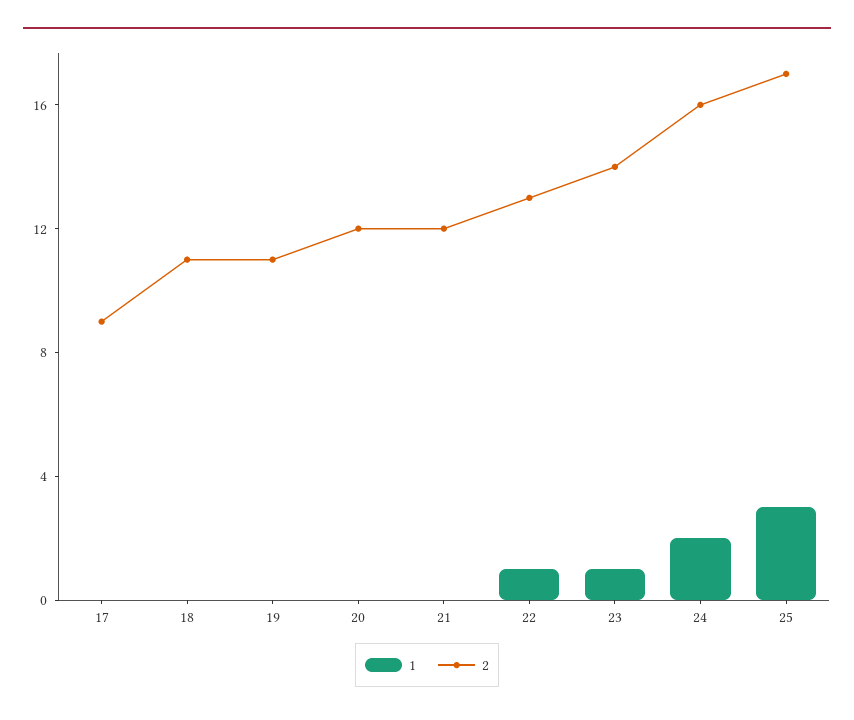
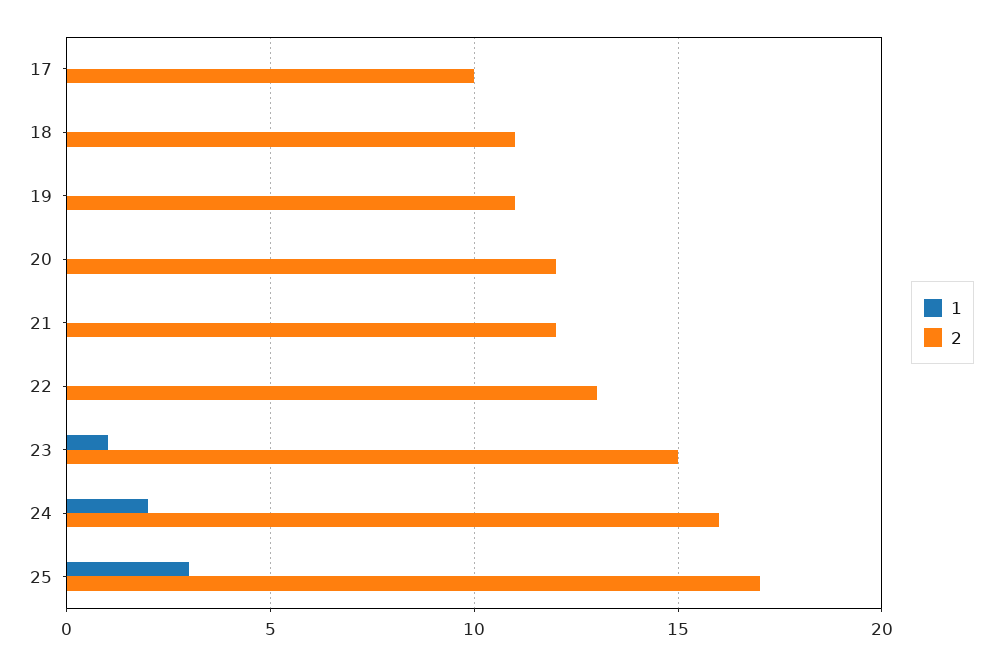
  {
    "1": {
      "17": 0,
      "18": 0,
      "19": 0,
      "20": 0,
      "21": 0,
-     "22": 1,
+     "22": 0,
      "23": 1,
      "24": 2,
      "25": 3
    },
    "2": {
-     "17": 9,
+     "17": 10,
      "18": 11,
      "19": 11,
      "20": 12,
      "21": 12,
      "22": 13,
-     "23": 14,
+     "23": 15,
      "24": 16,
      "25": 17
    }
  }

